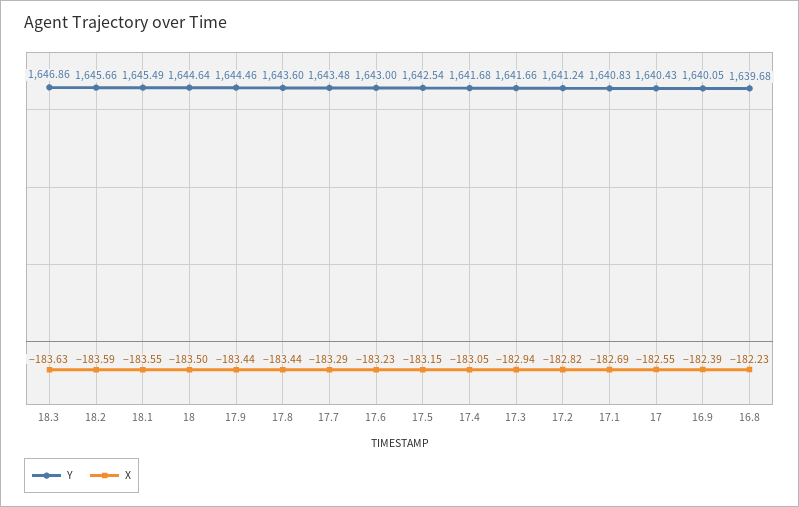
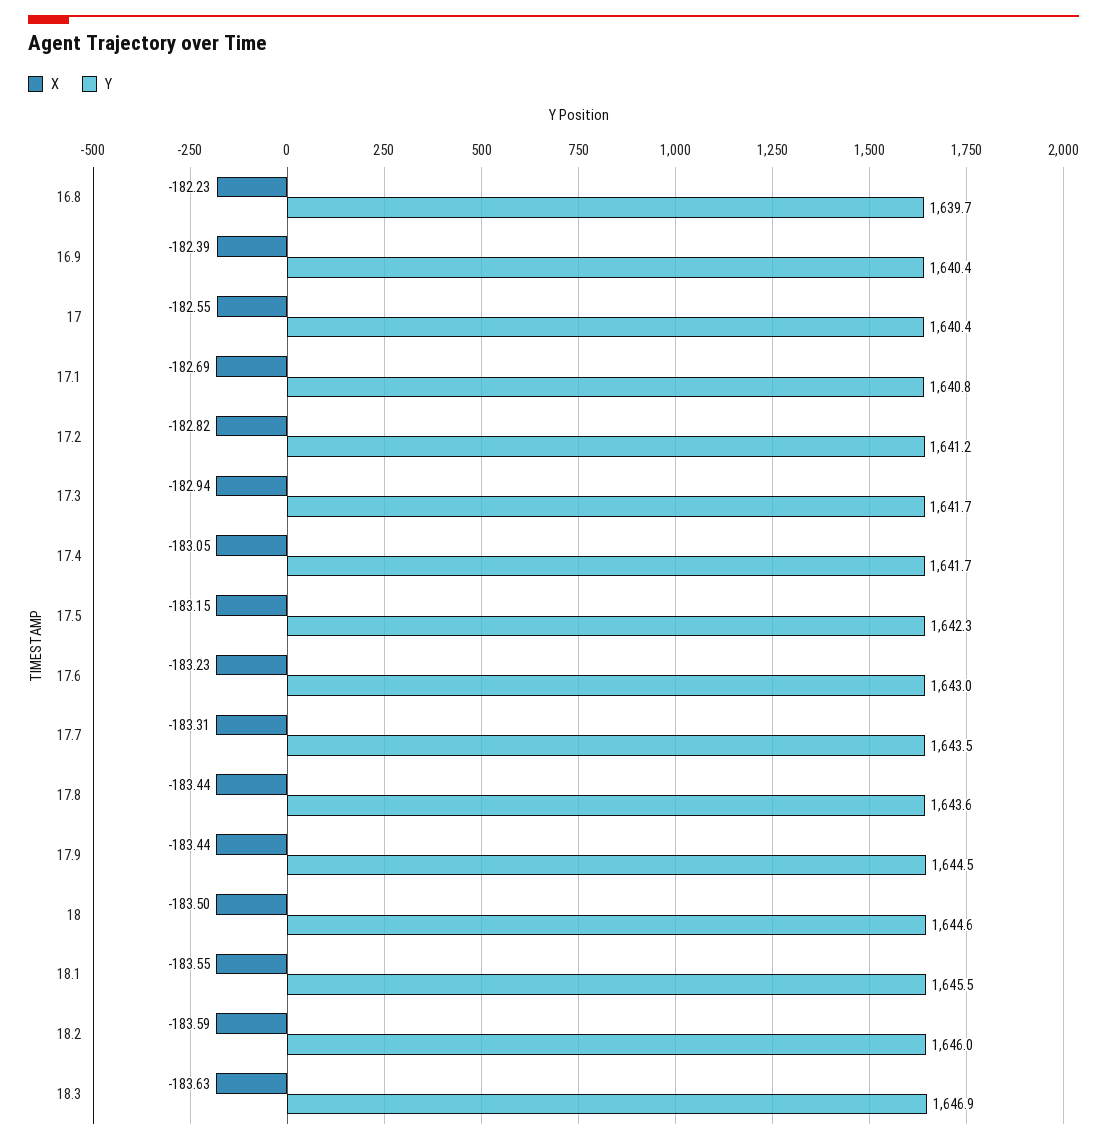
  {
    "Y": {
      "18.3": 1646.86,
-     "18.2": 1645.66,
+     "18.2": 1646,
      "18.1": 1645.49,
      "18": 1644.64,
      "17.9": 1644.46,
      "17.8": 1643.6,
      "17.7": 1643.48,
      "17.6": 1643,
-     "17.5": 1642.54,
+     "17.5": 1642.3,
      "17.4": 1641.68,
      "17.3": 1641.66,
      "17.2": 1641.24,
      "17.1": 1640.83,
      "17": 1640.43,
-     "16.9": 1640.05,
+     "16.9": 1640.4,
      "16.8": 1639.68
    },
    "X": {
      "18.3": -183.63,
      "18.2": -183.59,
      "18.1": -183.55,
      "18": -183.5,
      "17.9": -183.44,
      "17.8": -183.44,
-     "17.7": -183.29,
+     "17.7": -183.31,
      "17.6": -183.23,
      "17.5": -183.15,
      "17.4": -183.05,
      "17.3": -182.94,
      "17.2": -182.82,
      "17.1": -182.69,
      "17": -182.55,
      "16.9": -182.39,
      "16.8": -182.23
    }
  }

